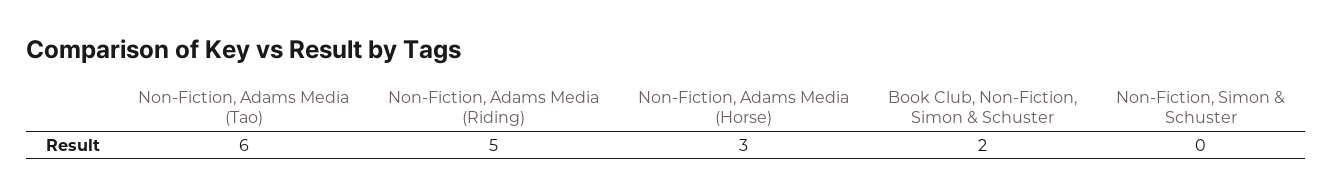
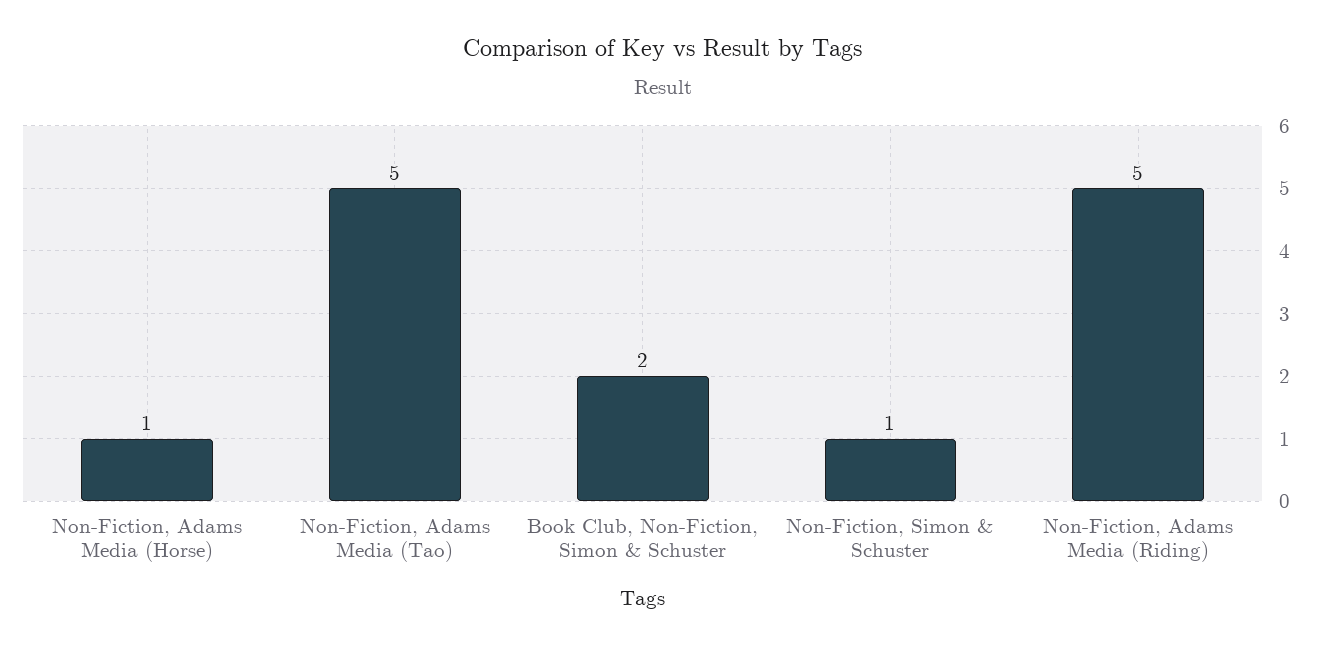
  {
-   "Non-Fiction, Adams Media (Tao)": 6,
+   "Non-Fiction, Adams Media (Tao)": 5,
    "Non-Fiction, Adams Media (Riding)": 5,
-   "Non-Fiction, Adams Media (Horse)": 3,
+   "Non-Fiction, Adams Media (Horse)": 1,
    "Book Club, Non-Fiction, Simon & Schuster": 2,
-   "Non-Fiction, Simon & Schuster": 0
+   "Non-Fiction, Simon & Schuster": 1
  }

